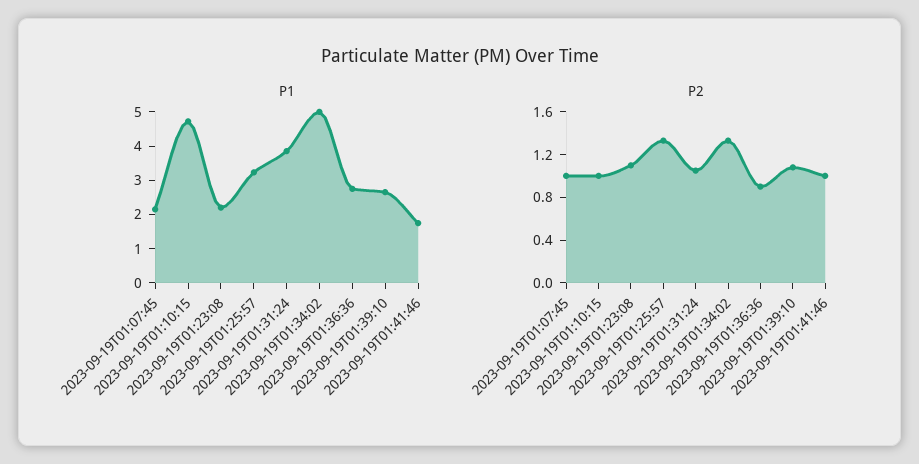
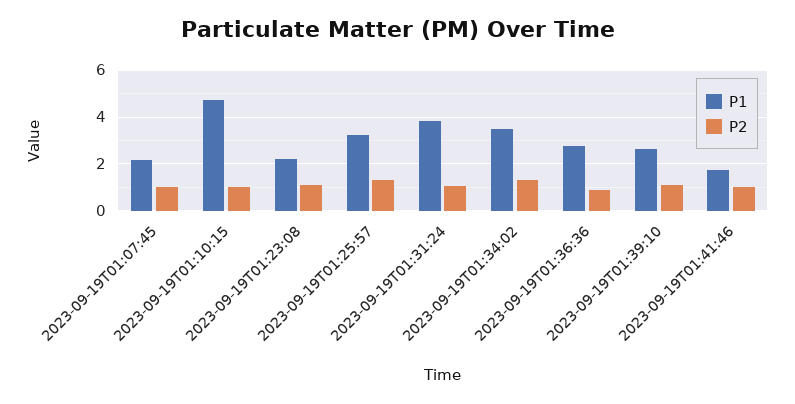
  {
    "P1": {
      "2023-09-19T01:07:45": 2.25,
      "2023-09-19T01:10:15": 4.75,
      "2023-09-19T01:23:08": 2.25,
      "2023-09-19T01:25:57": 3.25,
      "2023-09-19T01:31:24": 3.75,
-     "2023-09-19T01:34:02": 5,
+     "2023-09-19T01:34:02": 3.5,
      "2023-09-19T01:36:36": 2.75,
      "2023-09-19T01:39:10": 2.75,
      "2023-09-19T01:41:46": 1.75
    },
    "P2": {
      "2023-09-19T01:07:45": 1,
      "2023-09-19T01:10:15": 1,
      "2023-09-19T01:23:08": 1.1,
      "2023-09-19T01:25:57": 1.3,
      "2023-09-19T01:31:24": 1.1,
      "2023-09-19T01:34:02": 1.3,
      "2023-09-19T01:36:36": 0.9,
      "2023-09-19T01:39:10": 1.1,
      "2023-09-19T01:41:46": 1
    }
  }

